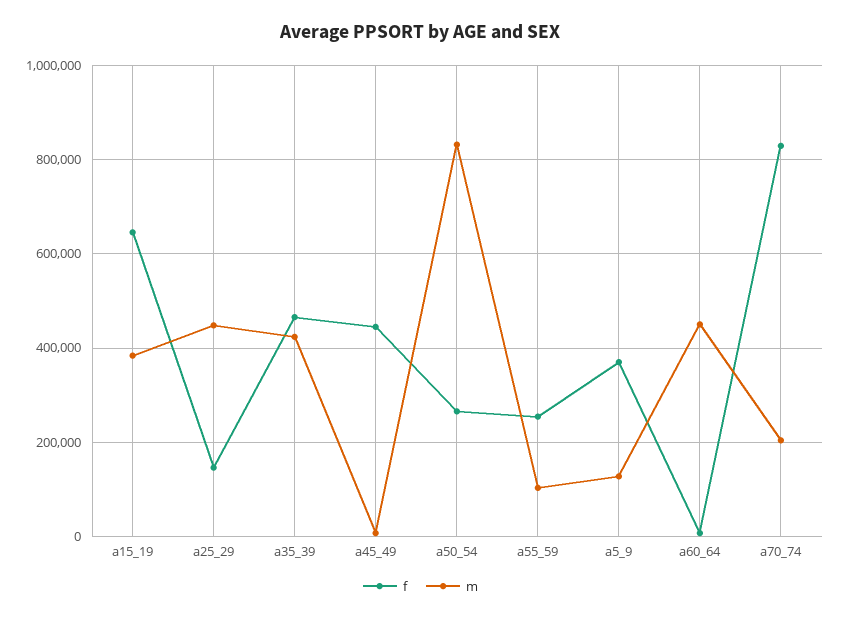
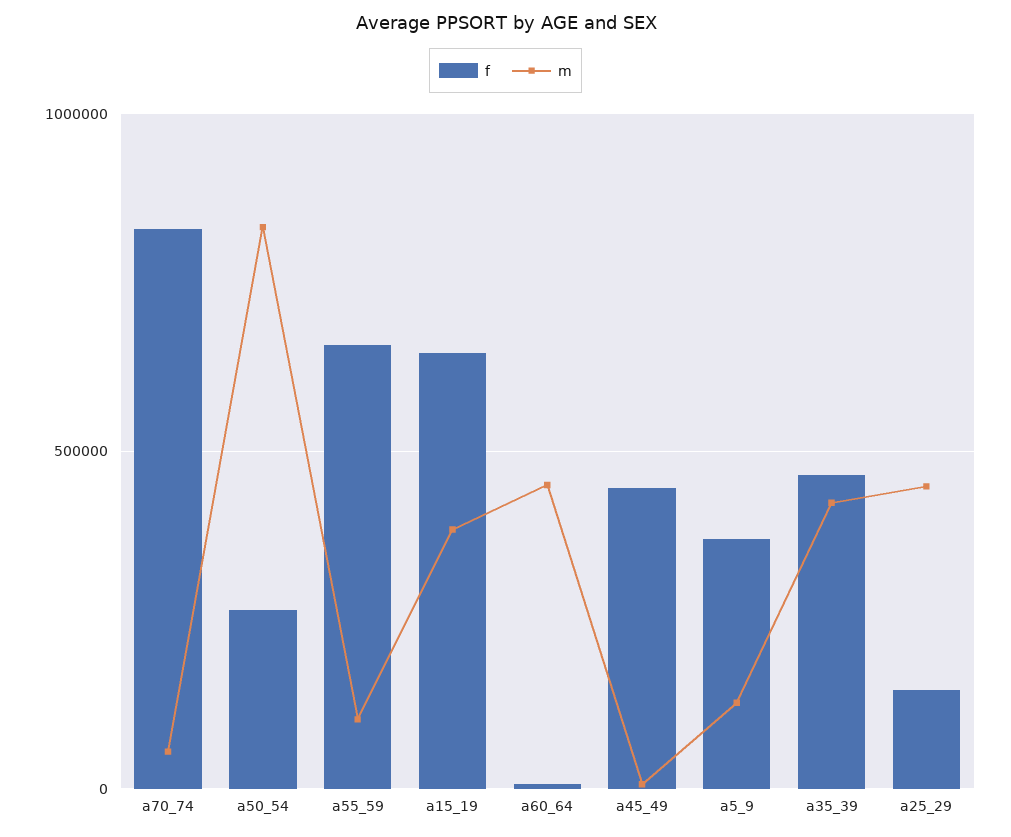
  {
    "f": {
      "a15_19": 640000,
      "a25_29": 140000,
      "a35_39": 460000,
      "a45_49": 440000,
      "a50_54": 260000,
-     "a55_59": 260000,
+     "a55_59": 650000,
      "a5_9": 380000,
      "a60_64": 0,
      "a70_74": 820000
    },
    "m": {
      "a15_19": 380000,
      "a25_29": 440000,
      "a35_39": 420000,
      "a45_49": 0,
      "a50_54": 840000,
      "a55_59": 100000,
      "a5_9": 120000,
      "a60_64": 440000,
-     "a70_74": 200000
+     "a70_74": 50000
    }
  }

